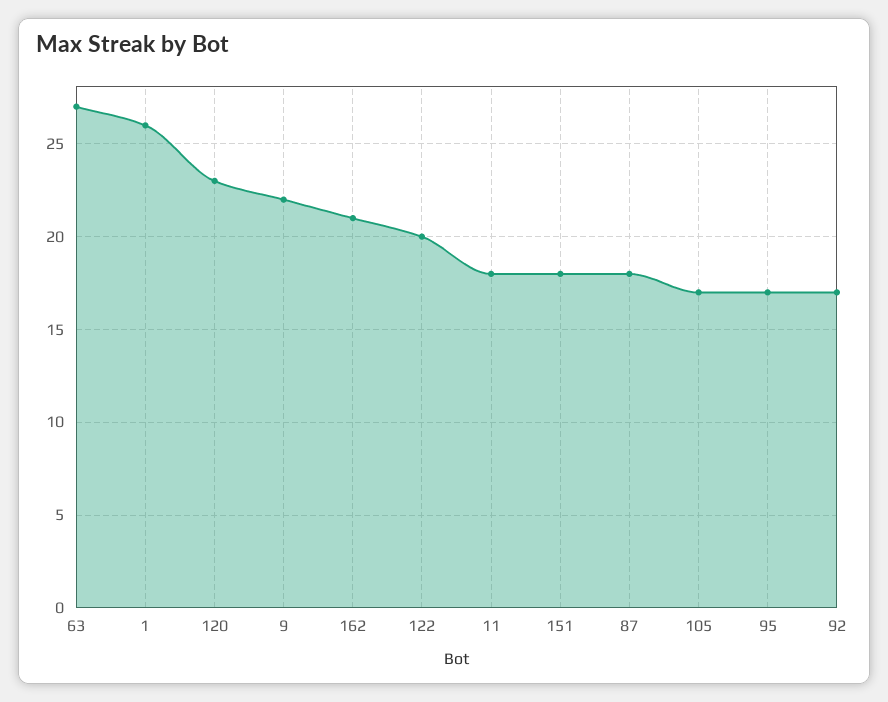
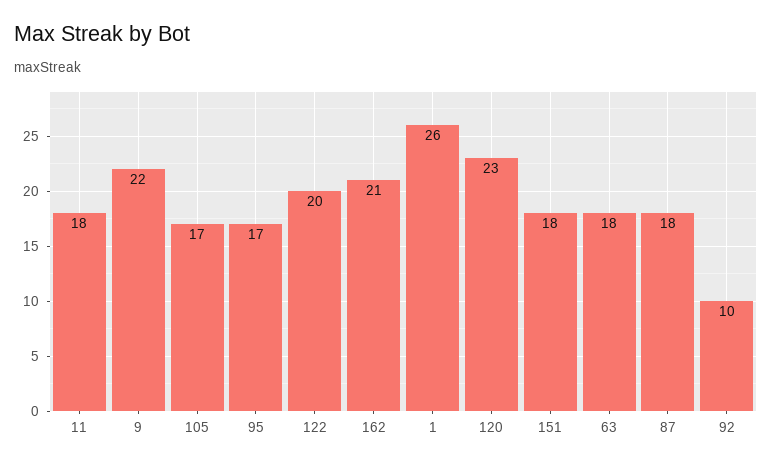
  {
-   "63": 27,
+   "63": 18,
    "1": 26,
    "120": 23,
    "9": 22,
    "162": 21,
    "122": 20,
    "11": 18,
    "151": 18,
    "87": 18,
    "105": 17,
    "95": 17,
-   "92": 17
+   "92": 10
  }

